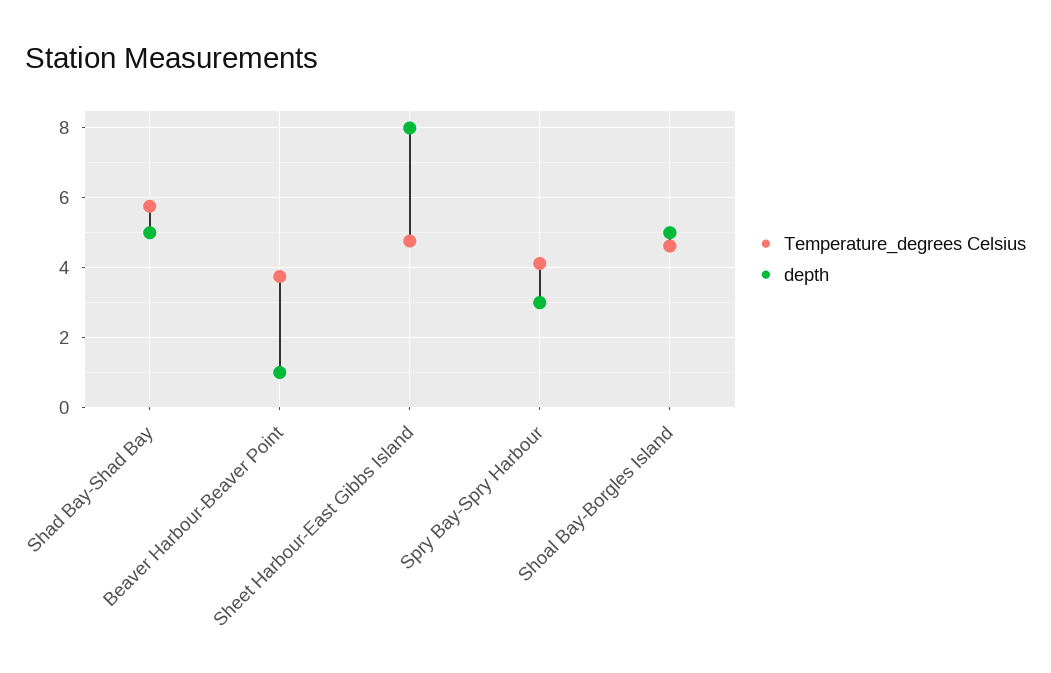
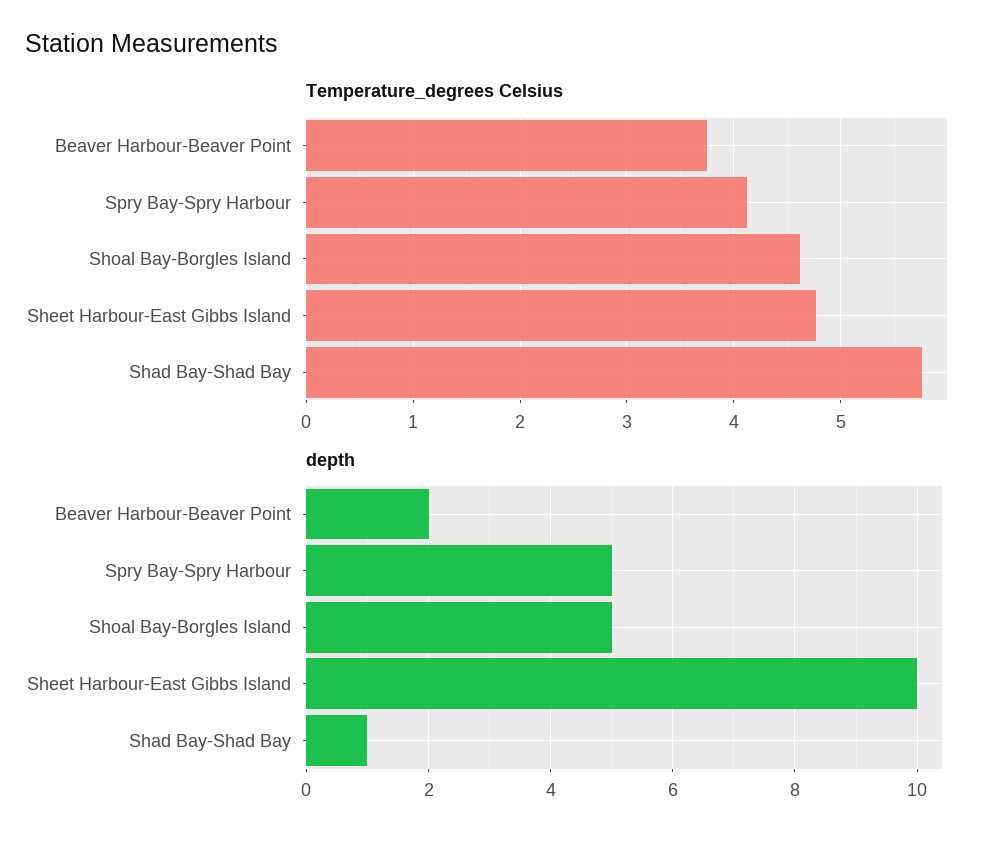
  {
    "Temperature_degrees Celsius": {
      "Shad Bay-Shad Bay": 5.8,
      "Beaver Harbour-Beaver Point": 3.7,
      "Sheet Harbour-East Gibbs Island": 4.8,
      "Spry Bay-Spry Harbour": 4.1,
      "Shoal Bay-Borgles Island": 4.6
    },
    "depth": {
-     "Shad Bay-Shad Bay": 5,
+     "Shad Bay-Shad Bay": 1,
-     "Beaver Harbour-Beaver Point": 1,
+     "Beaver Harbour-Beaver Point": 2,
-     "Sheet Harbour-East Gibbs Island": 8,
+     "Sheet Harbour-East Gibbs Island": 10,
-     "Spry Bay-Spry Harbour": 3,
+     "Spry Bay-Spry Harbour": 5,
      "Shoal Bay-Borgles Island": 5
    }
  }

